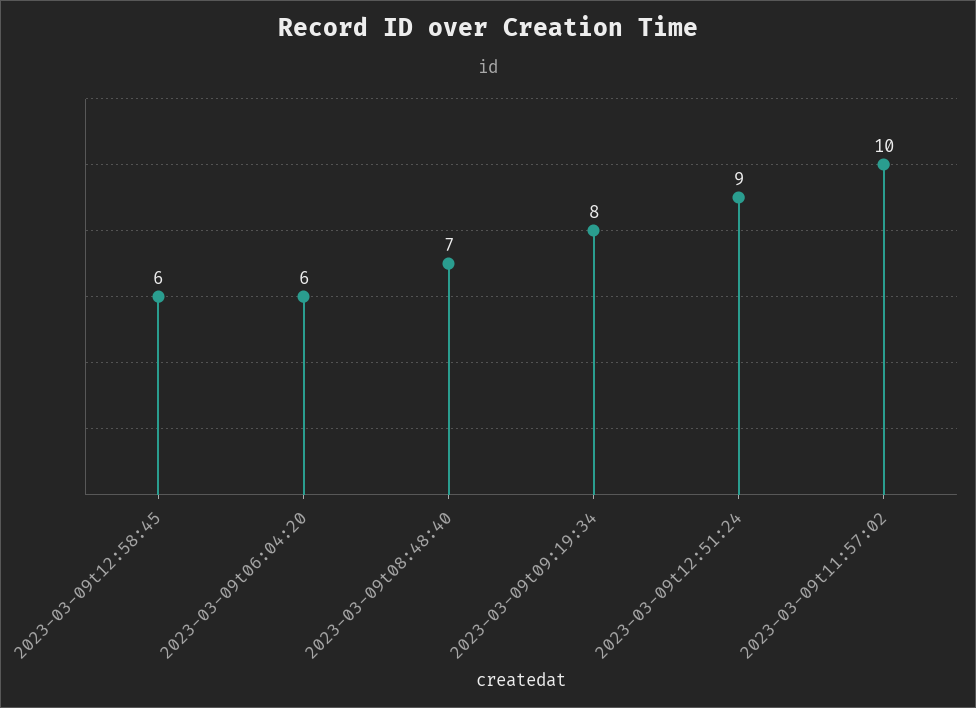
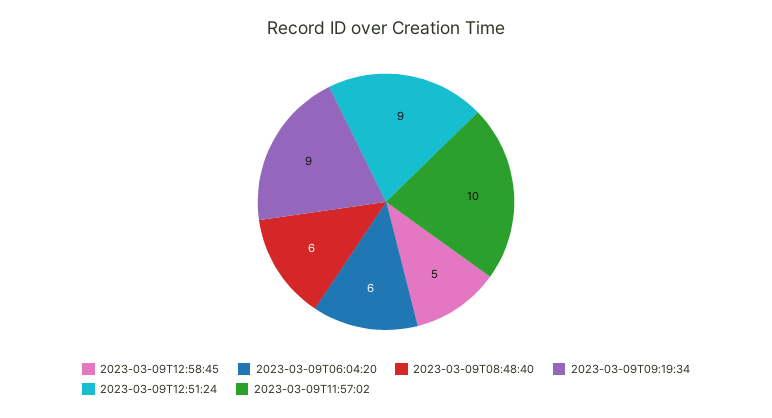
  {
-   "2023-03-09t12:58:45": 6,
+   "2023-03-09t12:58:45": 5,
    "2023-03-09t06:04:20": 6,
-   "2023-03-09t08:48:40": 7,
+   "2023-03-09t08:48:40": 6,
-   "2023-03-09t09:19:34": 8,
+   "2023-03-09t09:19:34": 9,
    "2023-03-09t12:51:24": 9,
    "2023-03-09t11:57:02": 10
  }

